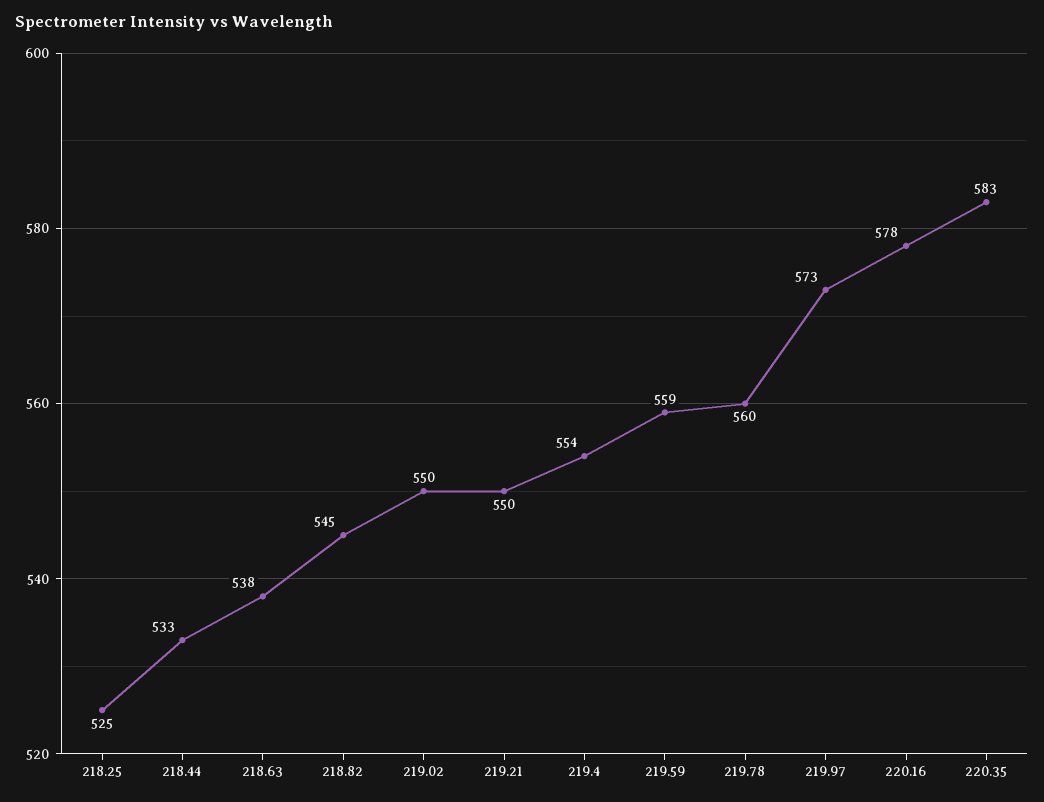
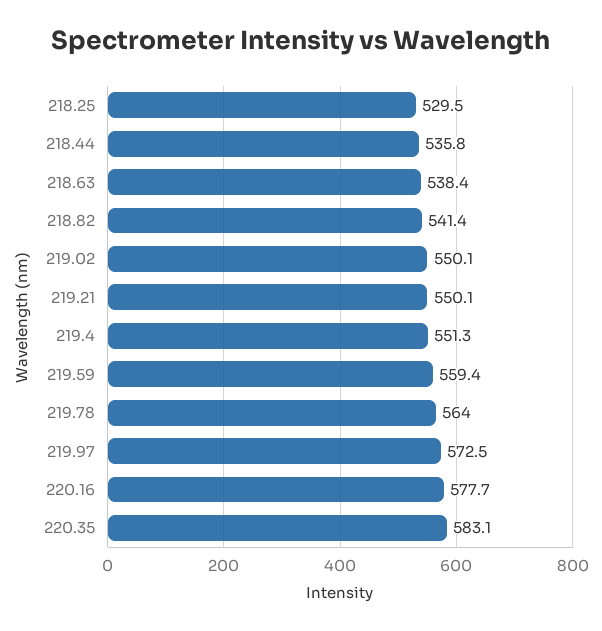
  {
-   "218.25": 525,
+   "218.25": 529.5,
-   "218.44": 533,
+   "218.44": 535.8,
    "218.63": 538.4,
-   "218.82": 545,
+   "218.82": 541.4,
    "219.02": 550.1,
    "219.21": 550.1,
-   "219.4": 554,
+   "219.4": 551.3,
    "219.59": 559.4,
-   "219.78": 560,
+   "219.78": 564,
    "219.97": 572.5,
    "220.16": 577.7,
    "220.35": 583.1
  }

